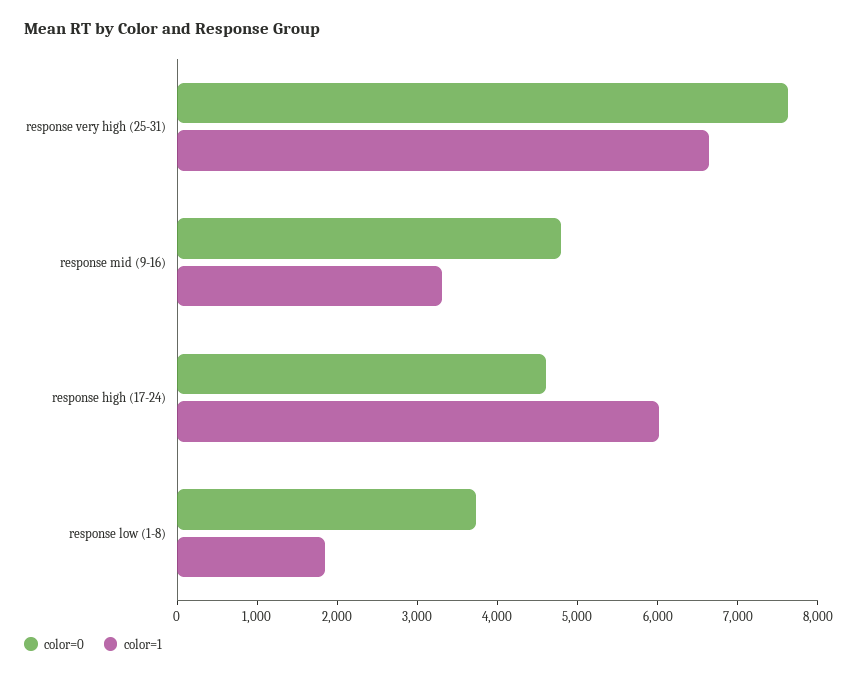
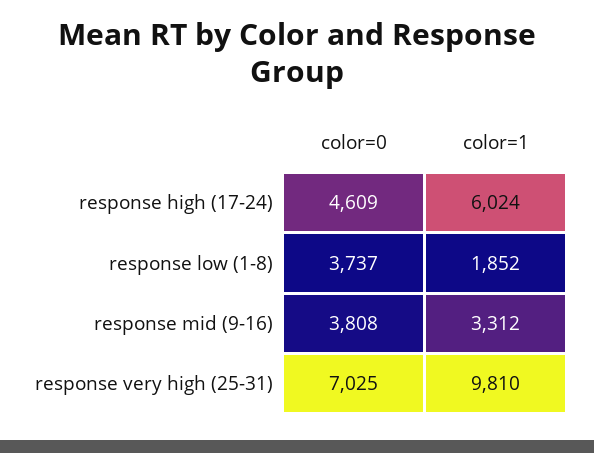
  {
    "color=0": {
-     "response very high (25-31)": 7600,
+     "response very high (25-31)": 7025,
-     "response mid (9-16)": 4800,
+     "response mid (9-16)": 3808,
      "response high (17-24)": 4609,
      "response low (1-8)": 3737
    },
    "color=1": {
-     "response very high (25-31)": 6600,
+     "response very high (25-31)": 9810,
      "response mid (9-16)": 3312,
      "response high (17-24)": 6024,
      "response low (1-8)": 1852
    }
  }

